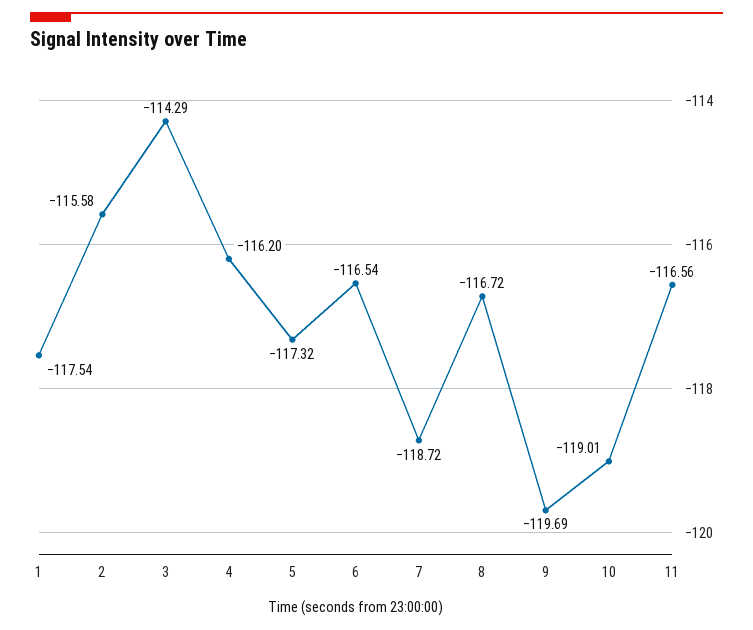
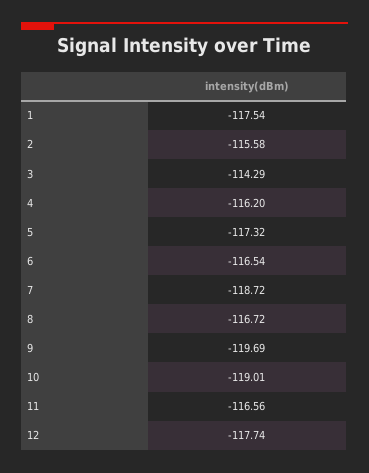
  {
    "1": -117.54,
    "2": -115.58,
    "3": -114.29,
    "4": -116.2,
    "5": -117.32,
    "6": -116.54,
    "7": -118.72,
    "8": -116.72,
    "9": -119.69,
    "10": -119.01,
-   "11": -116.56
+   "11": -116.56,
+   "12": -117.74
  }

